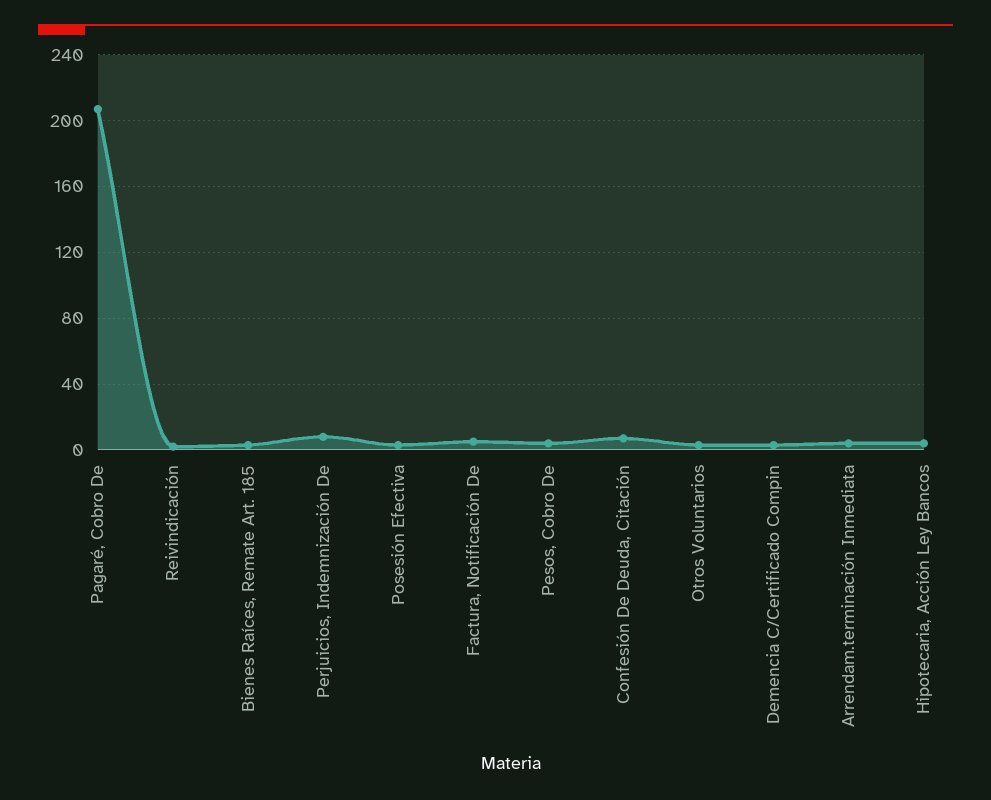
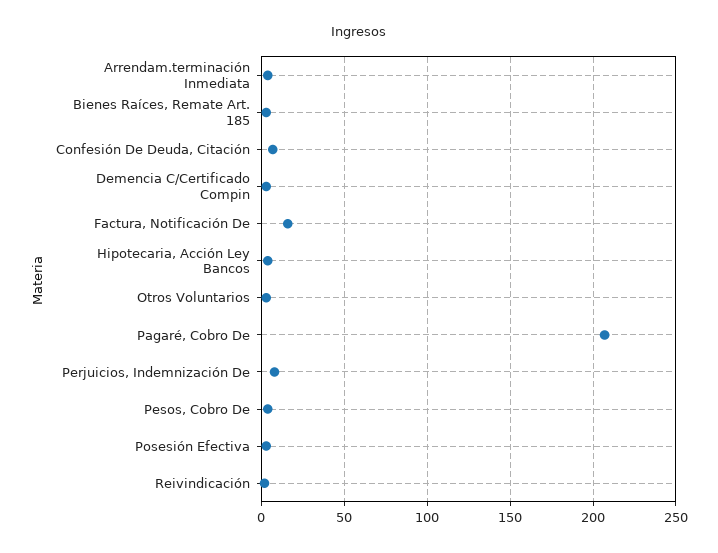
  {
    "Pagaré, Cobro De": 205,
    "Reivindicación": 0,
    "Bienes Raíces, Remate Art. 185": 5,
    "Perjuicios, Indemnización De": 10,
    "Posesión Efectiva": 5,
-   "Factura, Notificación De": 5,
+   "Factura, Notificación De": 15,
    "Pesos, Cobro De": 5,
    "Confesión De Deuda, Citación": 5,
    "Otros Voluntarios": 5,
    "Demencia C/Certificado Compin": 5,
    "Arrendam.terminación Inmediata": 5,
    "Hipotecaria, Acción Ley Bancos": 5
  }

